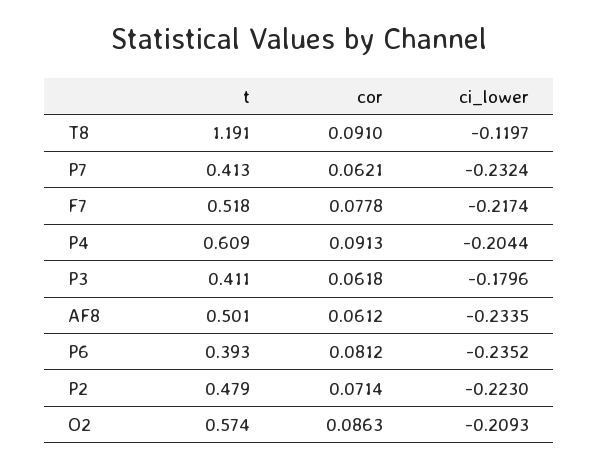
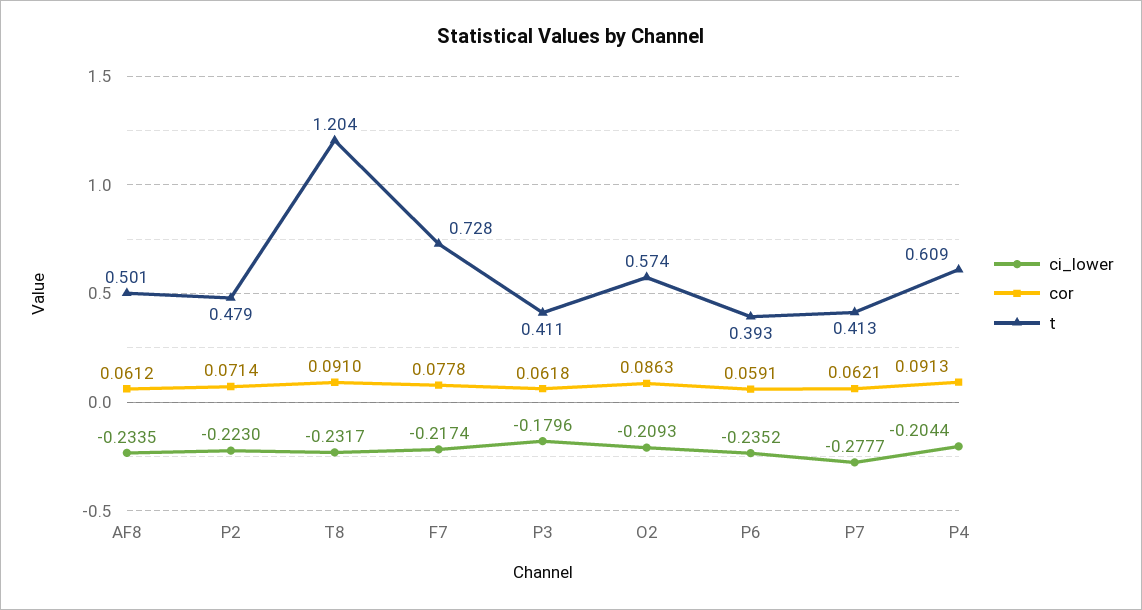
  {
    "t": {
-     "T8": 1.191,
+     "T8": 1.204,
      "P7": 0.413,
-     "F7": 0.518,
+     "F7": 0.728,
      "P4": 0.609,
      "P3": 0.411,
      "AF8": 0.501,
      "P6": 0.393,
      "P2": 0.479,
      "O2": 0.574
    },
    "cor": {
      "T8": 0.091,
      "P7": 0.0621,
      "F7": 0.0778,
      "P4": 0.0913,
      "P3": 0.0618,
      "AF8": 0.0612,
-     "P6": 0.0812,
+     "P6": 0.0591,
      "P2": 0.0714,
      "O2": 0.0863
    },
    "ci_lower": {
-     "T8": -0.1197,
+     "T8": -0.2317,
-     "P7": -0.2324,
+     "P7": -0.2777,
      "F7": -0.2174,
      "P4": -0.2044,
      "P3": -0.1796,
      "AF8": -0.2335,
      "P6": -0.2352,
      "P2": -0.223,
      "O2": -0.2093
    }
  }

